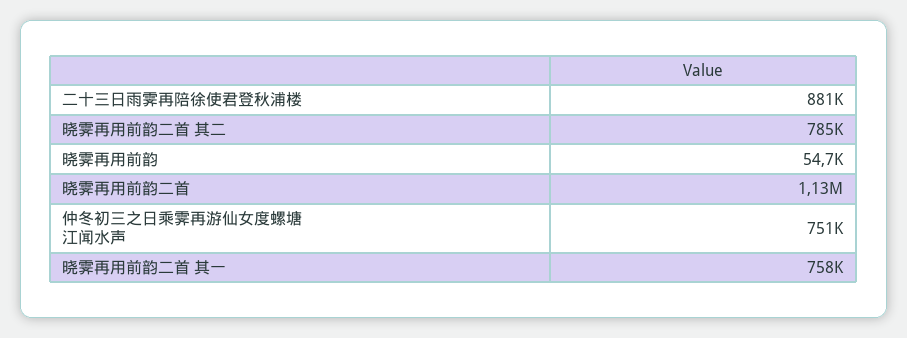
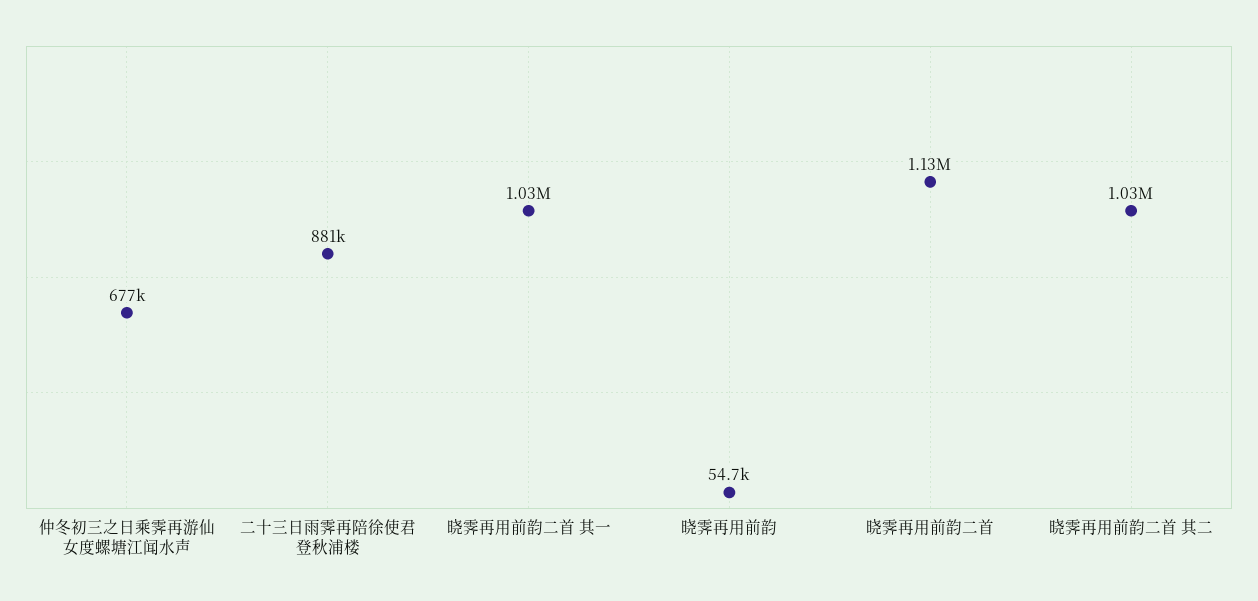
  {
    "二十三日雨霁再陪徐使君登秋浦楼": 881000,
-   "晓霁再用前韵二首 其二": 785000,
+   "晓霁再用前韵二首 其二": 1030000,
    "晓霁再用前韵": 54700,
    "晓霁再用前韵二首": 1130000,
-   "仲冬初三之日乘霁再游仙女度螺塘江闻水声": 751000,
+   "仲冬初三之日乘霁再游仙女度螺塘江闻水声": 677000,
-   "晓霁再用前韵二首 其一": 758000
+   "晓霁再用前韵二首 其一": 1030000
  }

